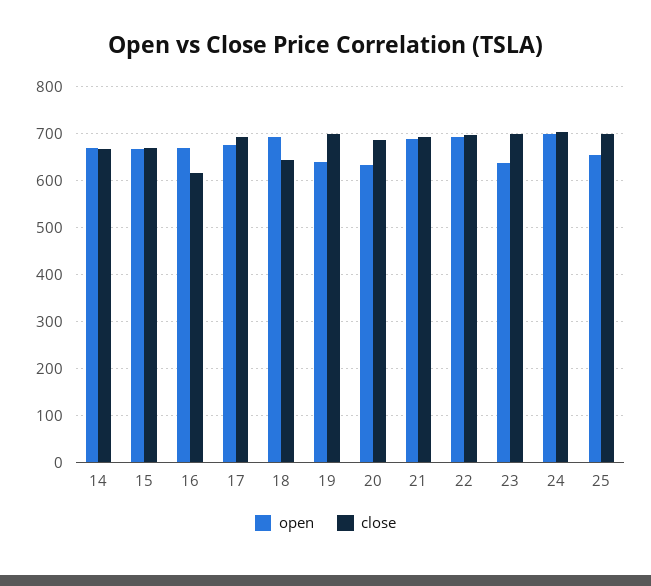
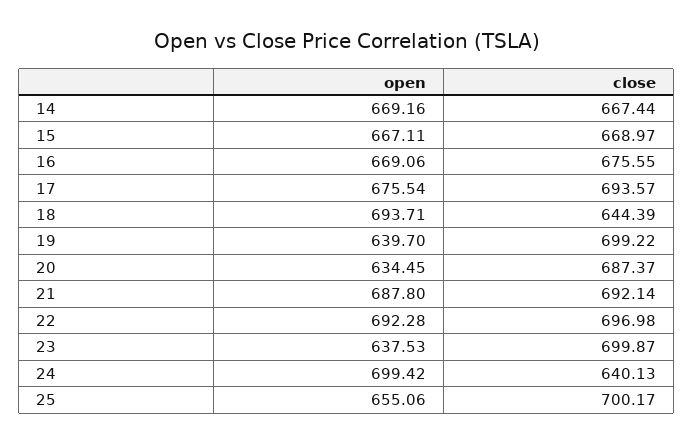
  {
    "open": {
      "14": 669.16,
      "15": 667.11,
      "16": 669.06,
      "17": 675.54,
      "18": 693.71,
      "19": 639.7,
      "20": 634.45,
      "21": 687.8,
      "22": 692.28,
      "23": 637.53,
      "24": 699.42,
      "25": 655.06
    },
    "close": {
      "14": 667.44,
      "15": 668.97,
-     "16": 620,
+     "16": 675.55,
      "17": 693.57,
      "18": 644.39,
      "19": 699.22,
      "20": 687.37,
      "21": 692.14,
      "22": 696.98,
      "23": 699.87,
-     "24": 700,
+     "24": 640.13,
      "25": 700.17
    }
  }

